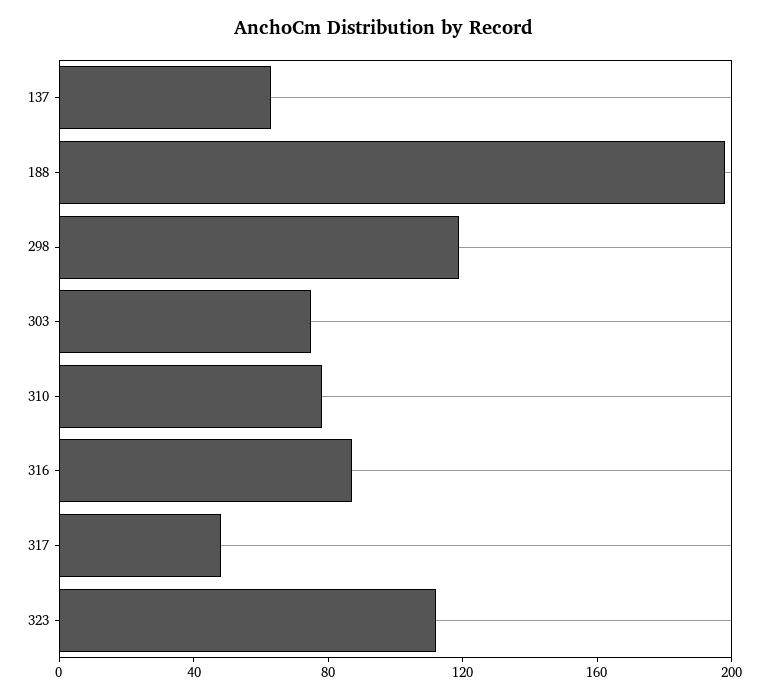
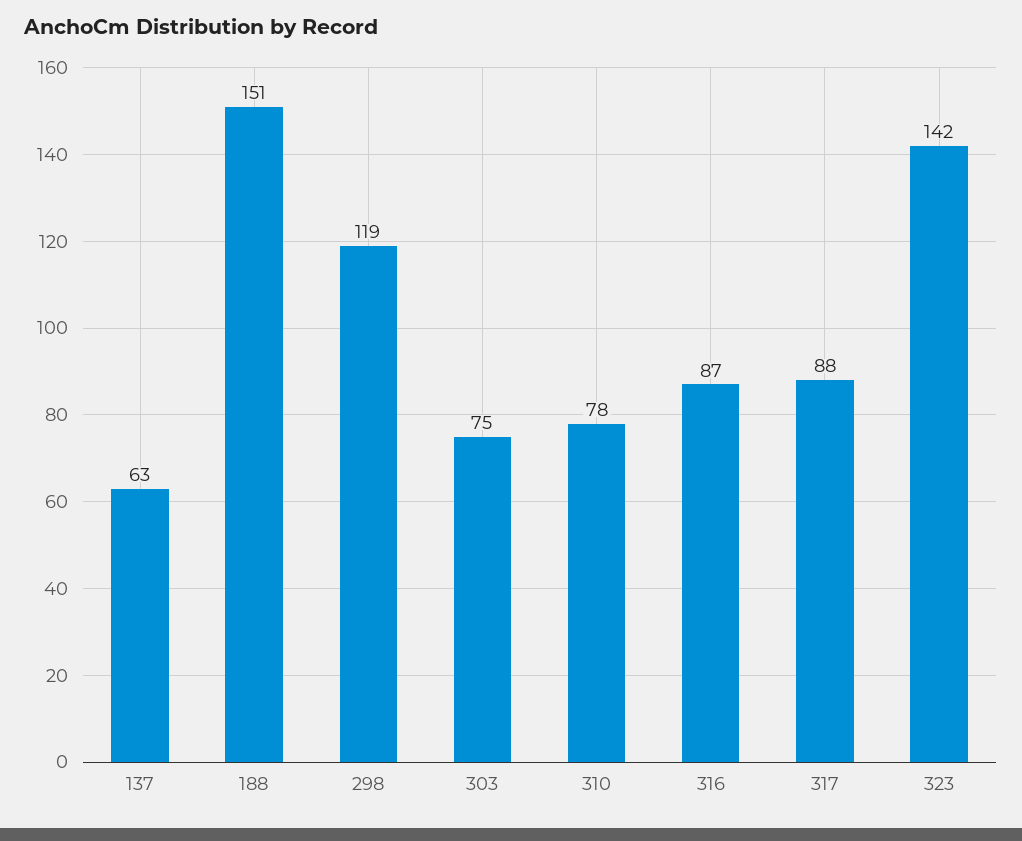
  {
    "137": 63,
-   "188": 200,
+   "188": 151,
    "298": 119,
    "303": 75,
    "310": 78,
    "316": 87,
-   "317": 50,
+   "317": 88,
-   "323": 110
+   "323": 142
  }

